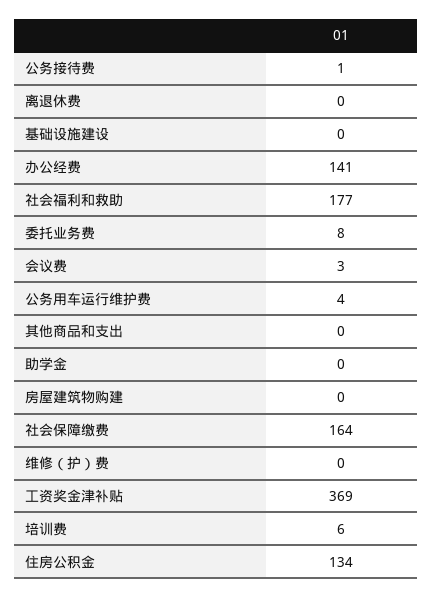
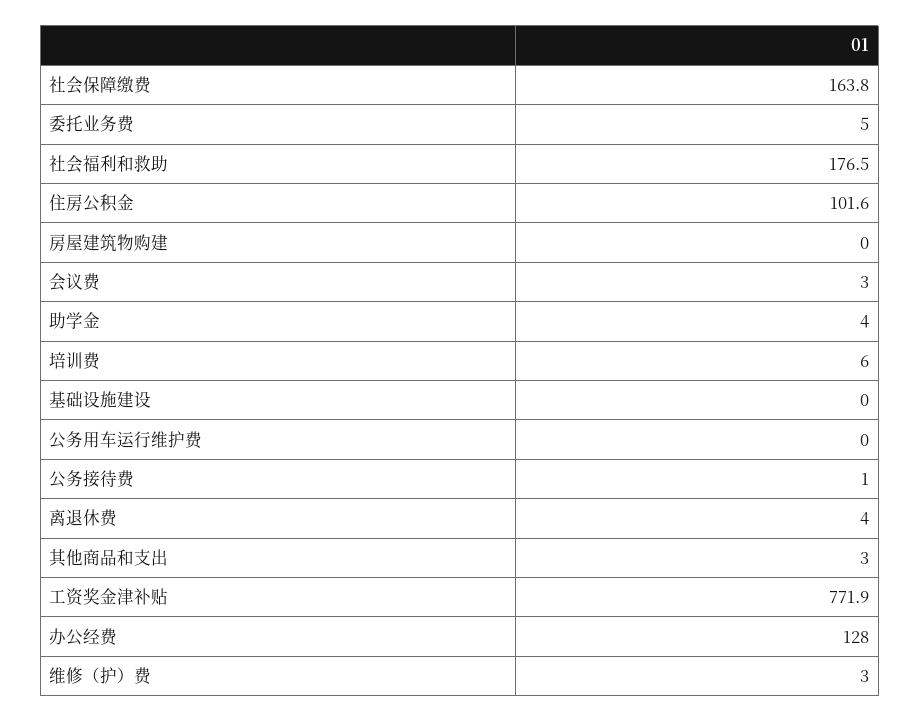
  {
    "公务接待费": 1,
-   "离退休费": 0,
+   "离退休费": 4,
    "基础设施建设": 0,
-   "办公经费": 141,
+   "办公经费": 128,
    "社会福利和救助": 176.5,
-   "委托业务费": 8,
+   "委托业务费": 5,
    "会议费": 3,
-   "公务用车运行维护费": 4,
+   "公务用车运行维护费": 0,
-   "其他商品和支出": 0,
+   "其他商品和支出": 3,
-   "助学金": 0,
+   "助学金": 4,
    "房屋建筑物购建": 0,
    "社会保障缴费": 163.8,
-   "维修（护）费": 0,
+   "维修（护）费": 3,
-   "工资奖金津补贴": 369,
+   "工资奖金津补贴": 771.9,
    "培训费": 6,
-   "住房公积金": 134
+   "住房公积金": 101.6
  }

